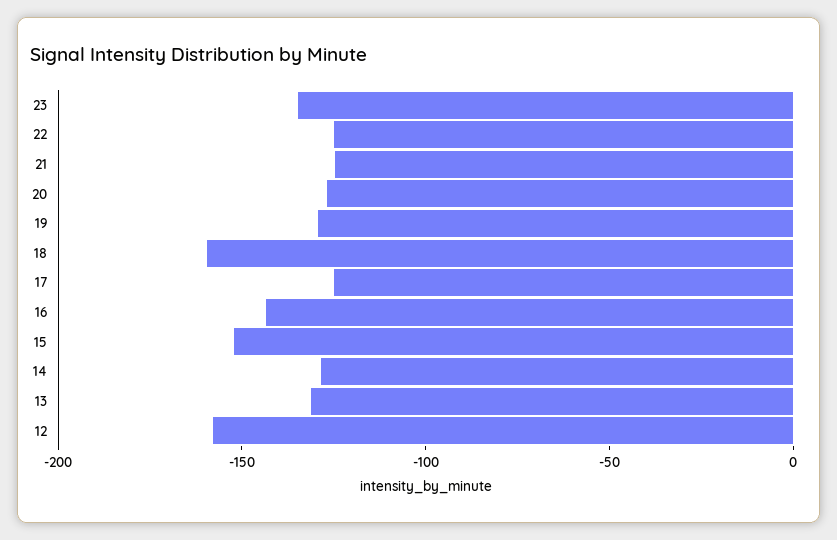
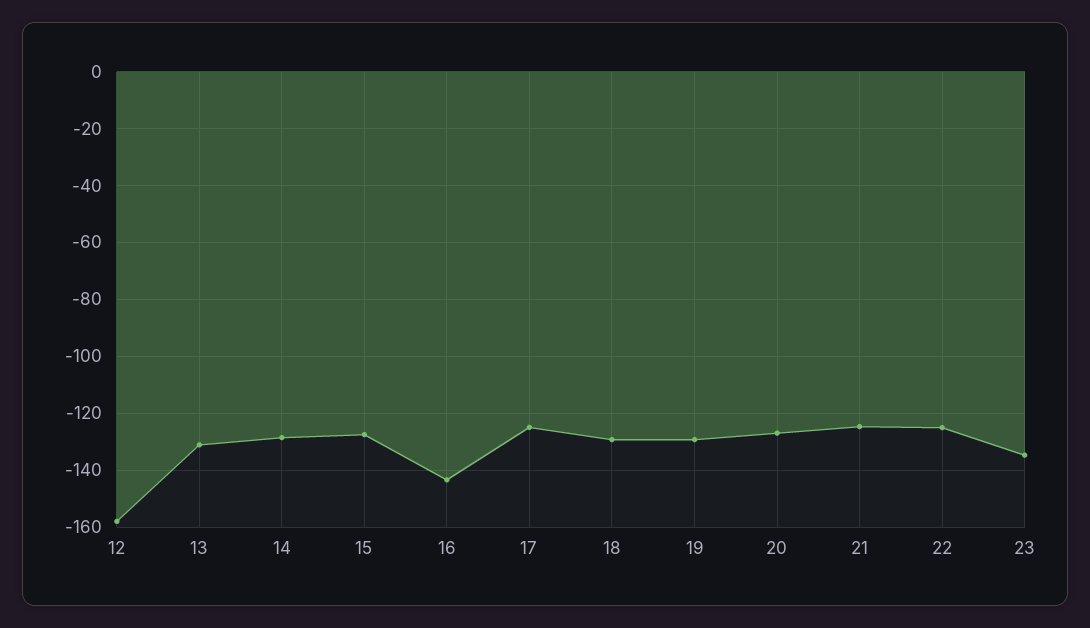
  {
    "23": -135,
    "22": -125,
    "21": -125,
    "20": -127.5,
    "19": -130,
-   "18": -160,
+   "18": -130,
    "17": -125,
    "16": -142.5,
-   "15": -150,
+   "15": -127.5,
    "14": -127.5,
    "13": -130,
    "12": -157.5
  }

